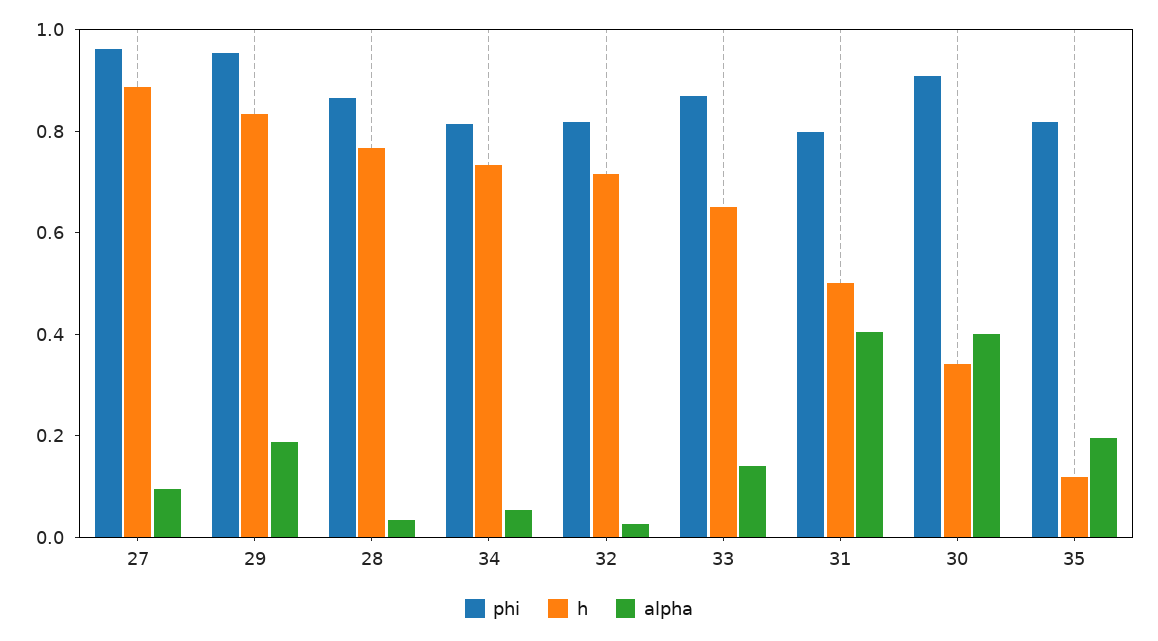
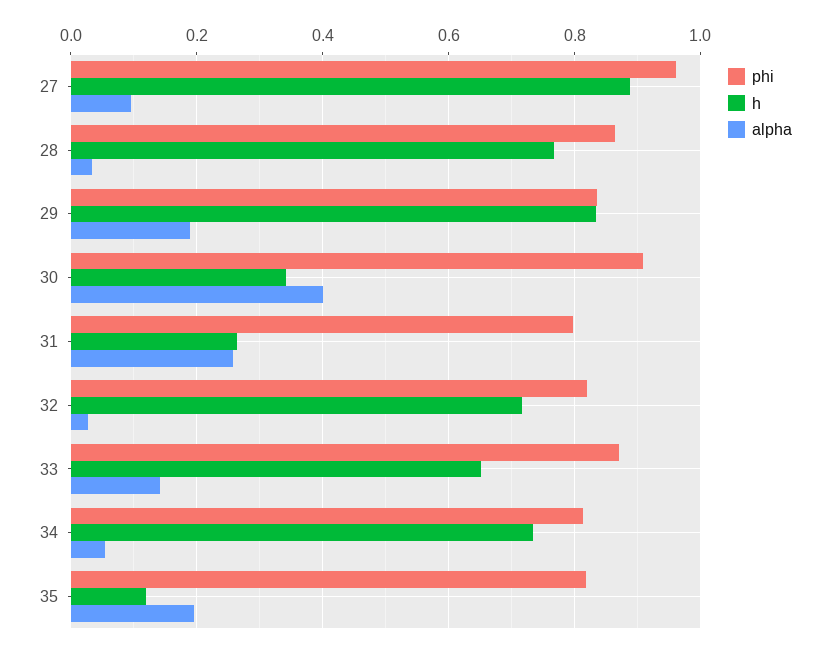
  {
    "phi": {
      "27": 0.96,
-     "29": 0.95,
+     "29": 0.84,
      "28": 0.86,
      "34": 0.82,
      "32": 0.82,
      "33": 0.88,
      "31": 0.8,
      "30": 0.9,
      "35": 0.82
    },
    "h": {
      "27": 0.88,
      "29": 0.84,
      "28": 0.76,
      "34": 0.74,
      "32": 0.72,
      "33": 0.66,
-     "31": 0.5,
+     "31": 0.26,
      "30": 0.34,
      "35": 0.12
    },
    "alpha": {
      "27": 0.1,
      "29": 0.18,
      "28": 0.04,
      "34": 0.06,
      "32": 0.02,
      "33": 0.14,
-     "31": 0.4,
+     "31": 0.26,
      "30": 0.4,
      "35": 0.2
    }
  }

